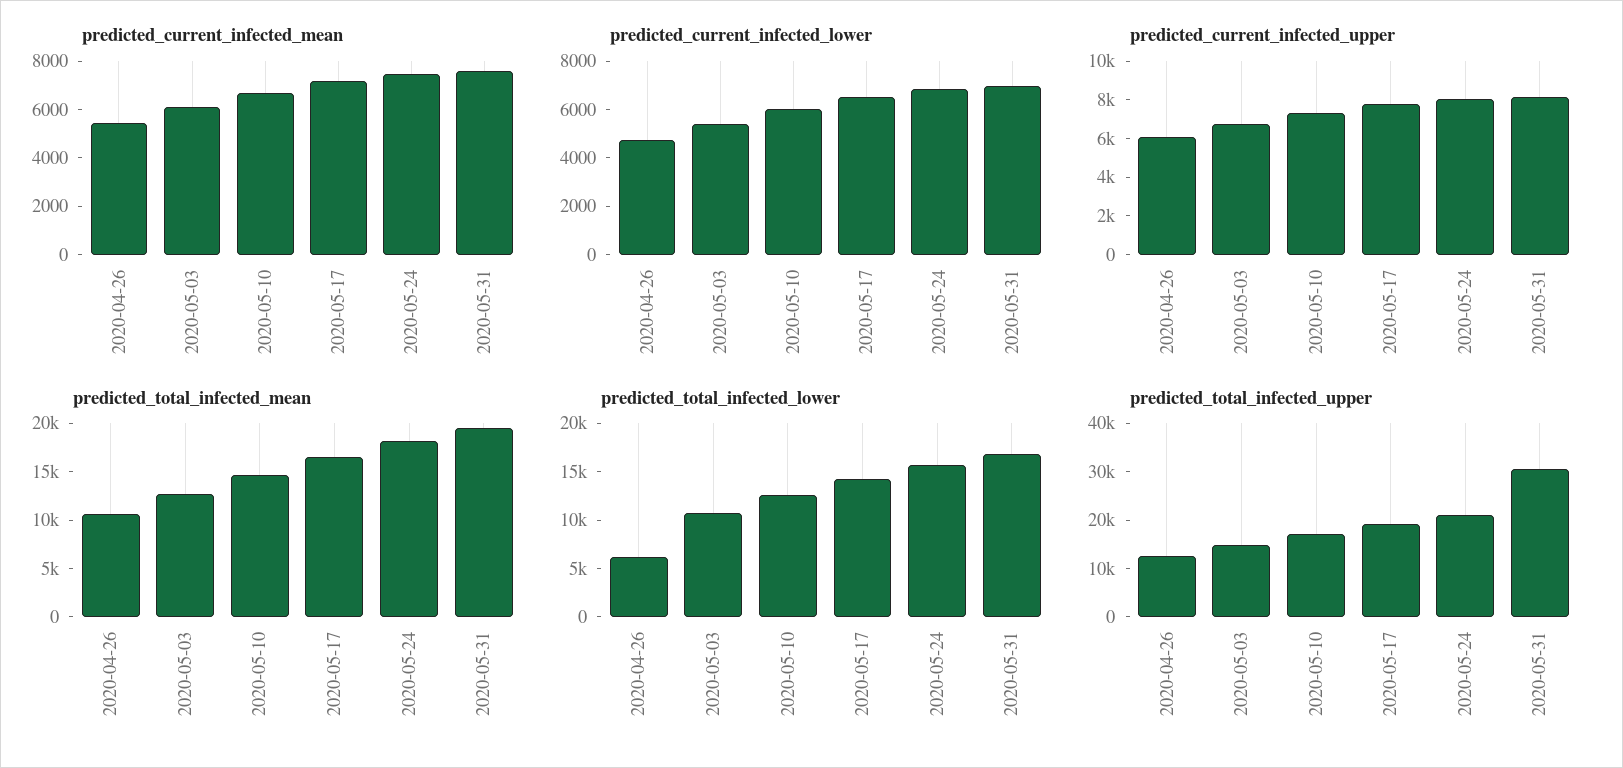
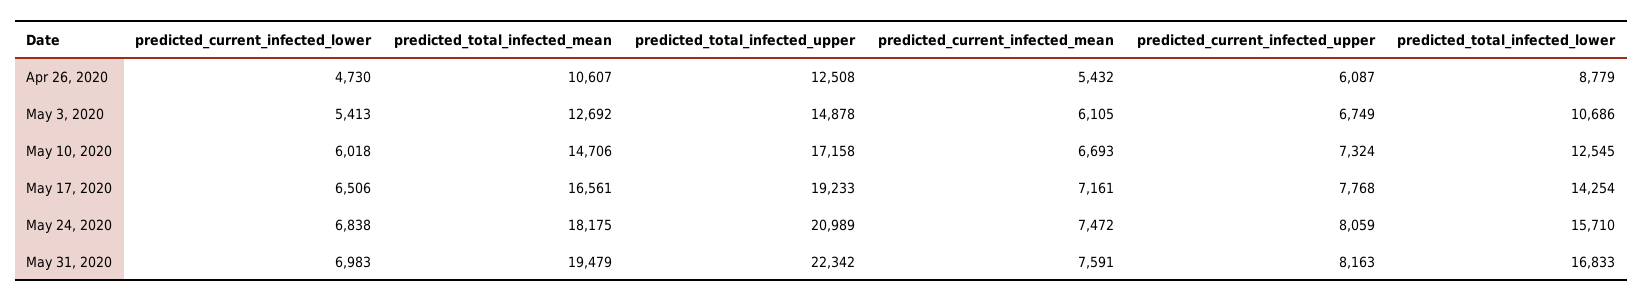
  {
    "predicted_current_infected_mean": {
      "2020-04-26": 5432,
      "2020-05-03": 6105,
      "2020-05-10": 6693,
      "2020-05-17": 7161,
      "2020-05-24": 7472,
      "2020-05-31": 7591
    },
    "predicted_current_infected_lower": {
      "2020-04-26": 4730,
      "2020-05-03": 5413,
      "2020-05-10": 6018,
      "2020-05-17": 6506,
      "2020-05-24": 6838,
      "2020-05-31": 6983
    },
    "predicted_current_infected_upper": {
      "2020-04-26": 6087,
      "2020-05-03": 6749,
      "2020-05-10": 7324,
      "2020-05-17": 7768,
      "2020-05-24": 8059,
      "2020-05-31": 8163
    },
    "predicted_total_infected_mean": {
      "2020-04-26": 10607,
      "2020-05-03": 12692,
      "2020-05-10": 14706,
      "2020-05-17": 16561,
      "2020-05-24": 18175,
      "2020-05-31": 19479
    },
    "predicted_total_infected_lower": {
-     "2020-04-26": 6000,
+     "2020-04-26": 8779,
      "2020-05-03": 10686,
      "2020-05-10": 12545,
      "2020-05-17": 14254,
      "2020-05-24": 15710,
      "2020-05-31": 16833
    },
    "predicted_total_infected_upper": {
      "2020-04-26": 12508,
      "2020-05-03": 14878,
      "2020-05-10": 17158,
      "2020-05-17": 19233,
      "2020-05-24": 20989,
-     "2020-05-31": 30000
+     "2020-05-31": 22342
    }
  }

